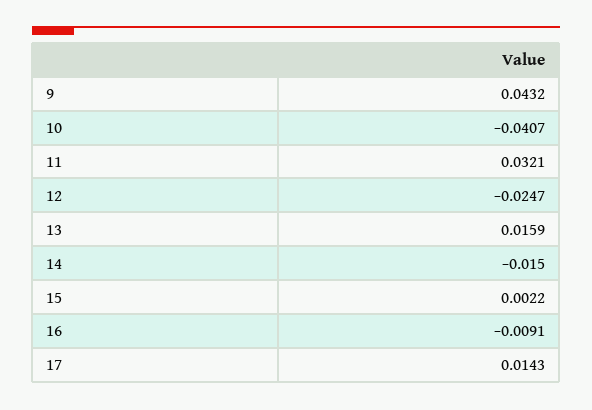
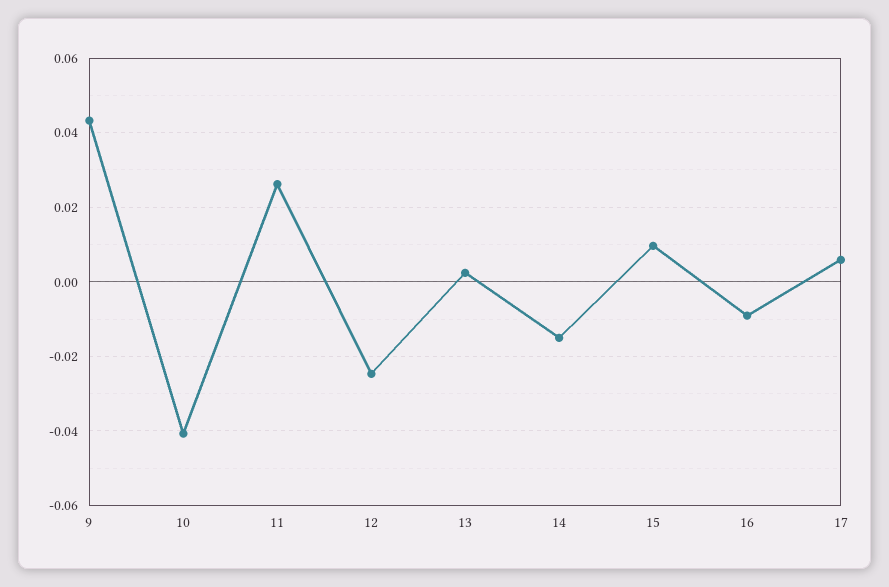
  {
    "9": 0.0432,
    "10": -0.0407,
-   "11": 0.0321,
+   "11": 0.026,
    "12": -0.0247,
-   "13": 0.0159,
+   "13": 0.002,
    "14": -0.015,
-   "15": 0.0022,
+   "15": 0.01,
    "16": -0.0091,
-   "17": 0.0143
+   "17": 0.006
  }

